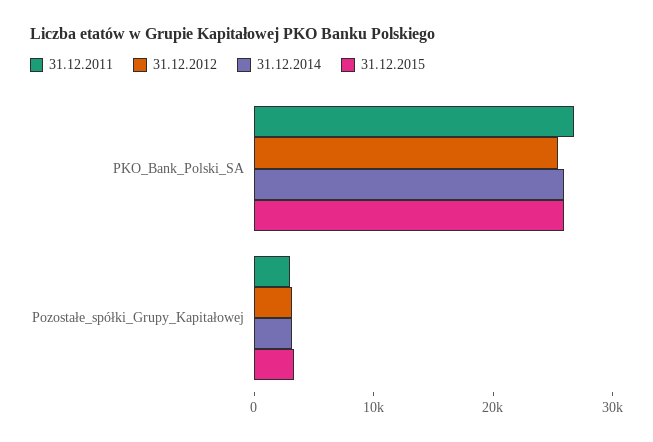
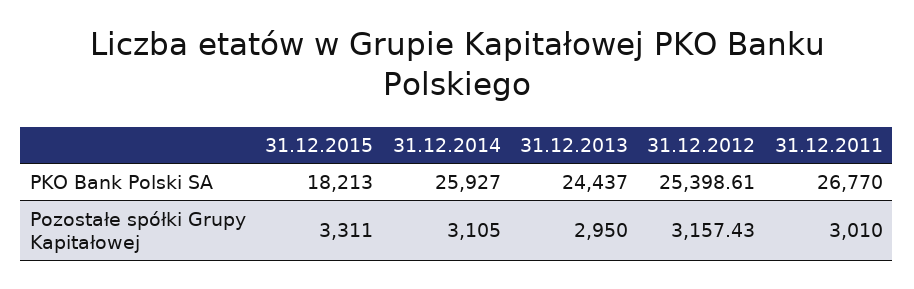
  {
    "31.12.2011": {
      "PKO_Bank_Polski_SA": 26770,
      "Pozostałe_spółki_Grupy_Kapitałowej": 3010
    },
    "31.12.2012": {
      "PKO_Bank_Polski_SA": 25398.61,
      "Pozostałe_spółki_Grupy_Kapitałowej": 3157.43
    },
    "31.12.2014": {
      "PKO_Bank_Polski_SA": 25927,
      "Pozostałe_spółki_Grupy_Kapitałowej": 3105
    },
    "31.12.2015": {
-     "PKO_Bank_Polski_SA": 26000,
+     "PKO_Bank_Polski_SA": 18213,
      "Pozostałe_spółki_Grupy_Kapitałowej": 3311
-   }
+   },
+   "31.12.2013": {
+     "PKO_Bank_Polski_SA": 24437,
+     "Pozostałe_spółki_Grupy_Kapitałowej": 2950
+   }
  }

